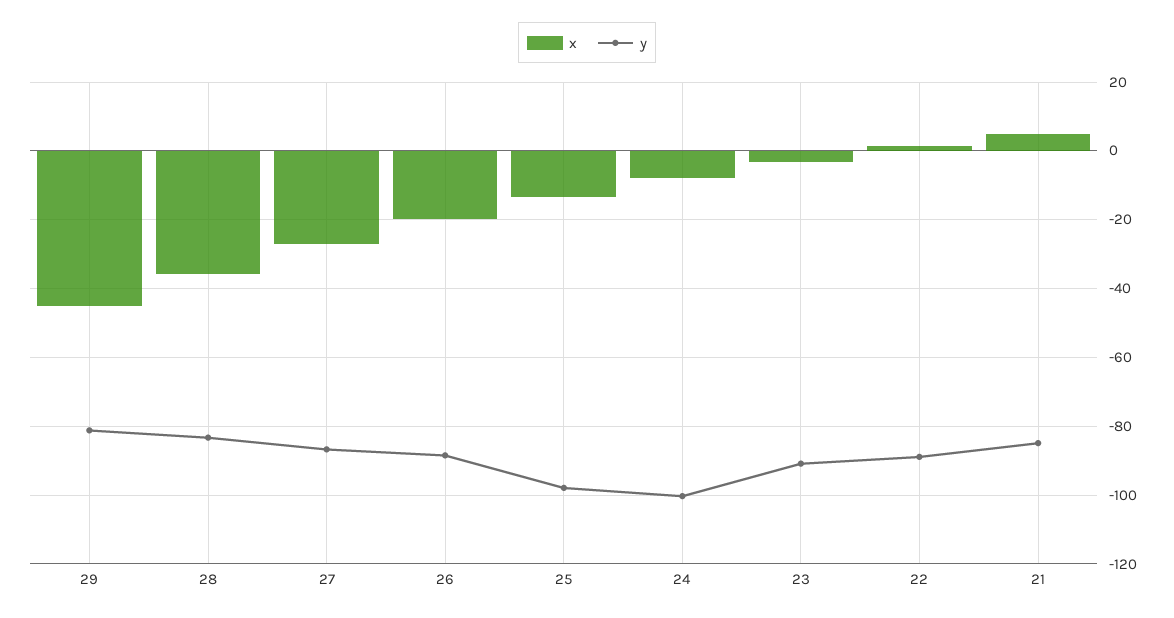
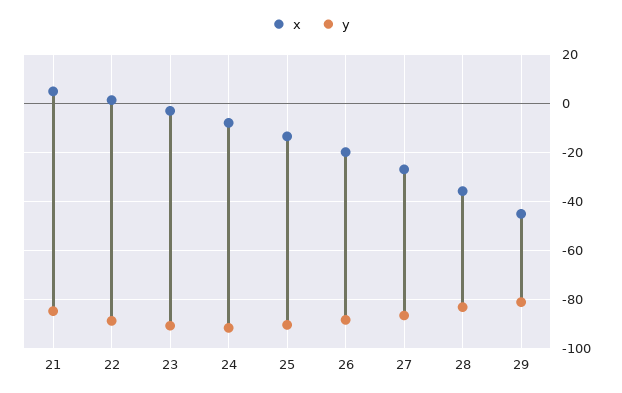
  {
    "x": {
      "29": -46,
      "28": -36,
      "27": -28,
      "26": -20,
      "25": -14,
      "24": -8,
      "23": -4,
      "22": 2,
      "21": 4
    },
    "y": {
      "29": -82,
      "28": -84,
      "27": -86,
      "26": -88,
-     "25": -98,
+     "25": -90,
-     "24": -100,
+     "24": -92.5,
      "23": -90,
      "22": -88,
      "21": -84
    }
  }

